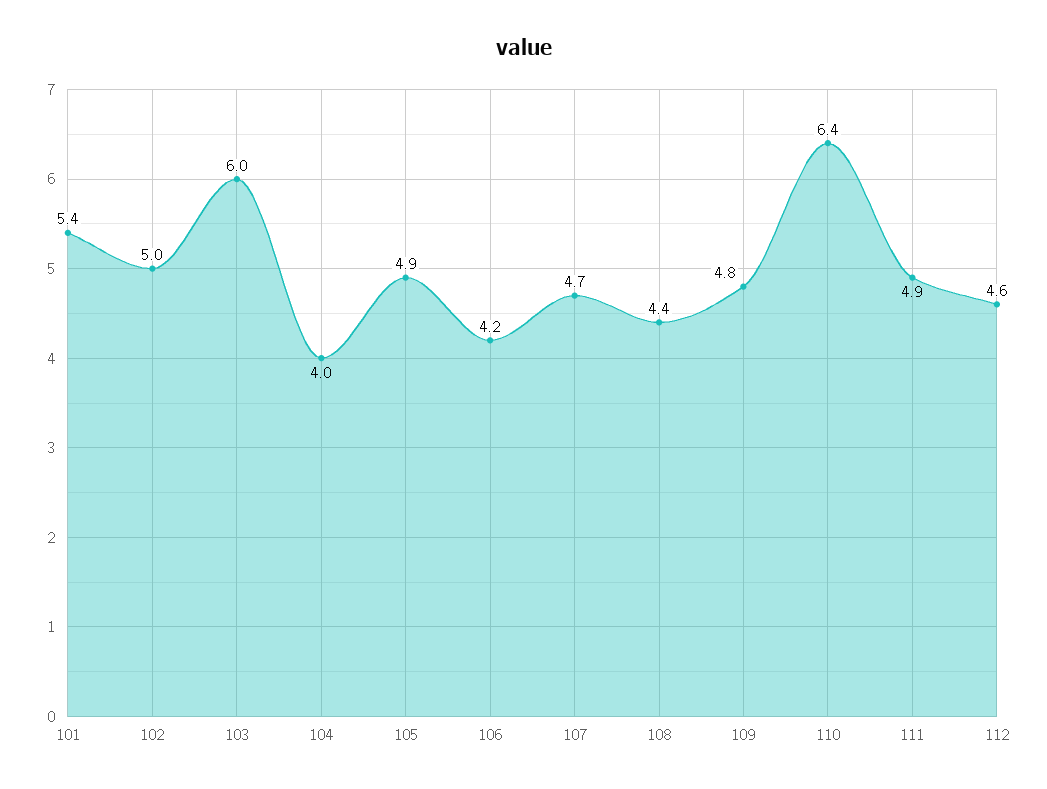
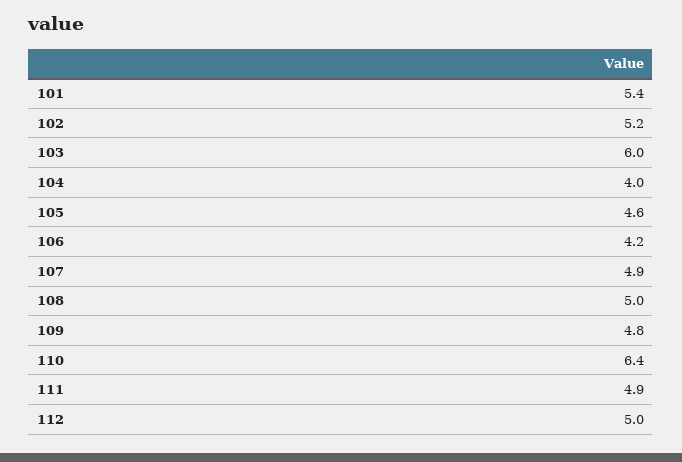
  {
    "101": 5.4,
-   "102": 5,
+   "102": 5.2,
    "103": 6,
    "104": 4,
-   "105": 4.9,
+   "105": 4.6,
    "106": 4.2,
-   "107": 4.7,
+   "107": 4.9,
-   "108": 4.4,
+   "108": 5,
    "109": 4.8,
    "110": 6.4,
    "111": 4.9,
-   "112": 4.6
+   "112": 5
  }

